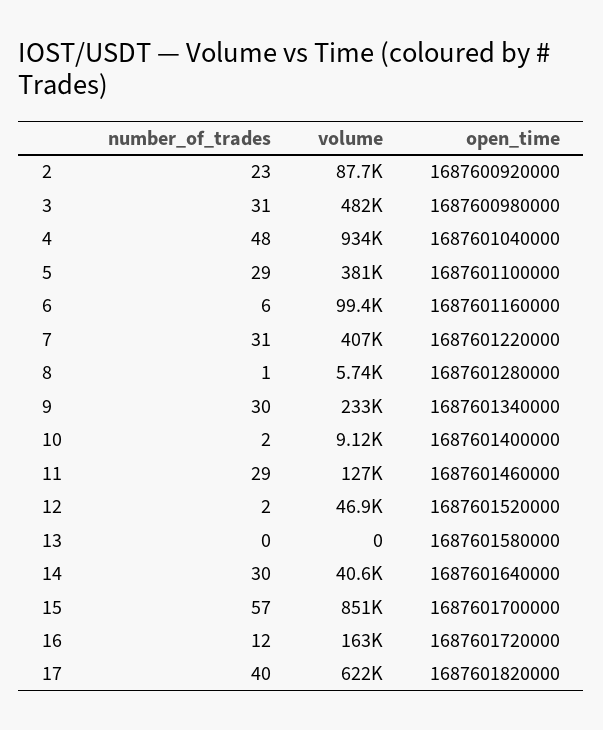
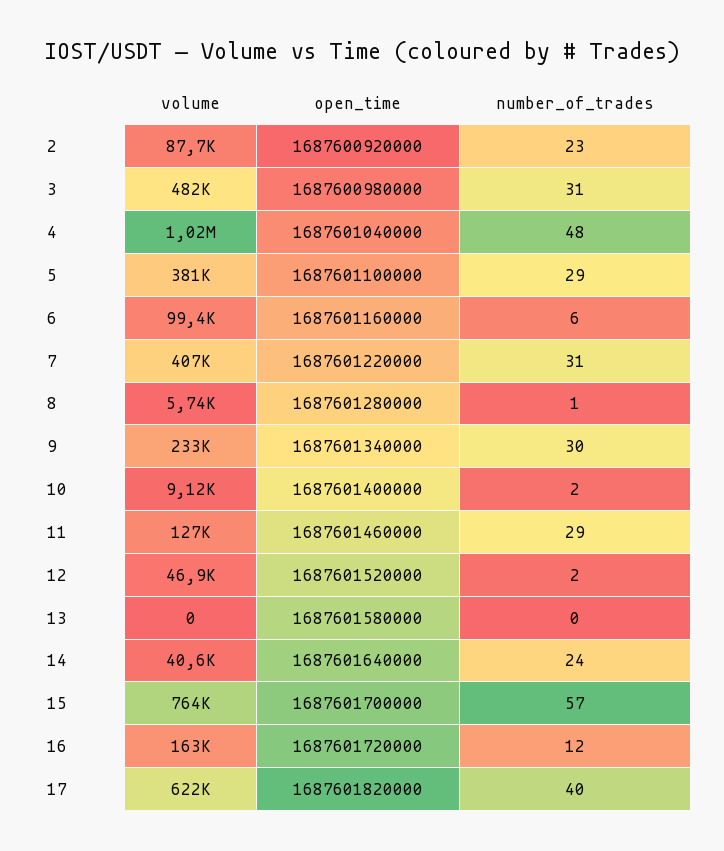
  {
    "number_of_trades": {
      "2": 23,
      "3": 31,
      "4": 48,
      "5": 29,
      "6": 6,
      "7": 31,
      "8": 1,
      "9": 30,
      "10": 2,
      "11": 29,
      "12": 2,
      "13": 0,
-     "14": 30,
+     "14": 24,
      "15": 57,
      "16": 12,
      "17": 40
    },
    "volume": {
      "2": 87700,
      "3": 482000,
-     "4": 934000,
+     "4": 1020000,
      "5": 381000,
      "6": 99400,
      "7": 407000,
      "8": 5740,
      "9": 233000,
      "10": 9120,
      "11": 127000,
      "12": 46900,
      "13": 0,
      "14": 40600,
-     "15": 851000,
+     "15": 764000,
      "16": 163000,
      "17": 622000
    },
    "open_time": {
      "2": 1687600920000,
      "3": 1687600980000,
      "4": 1687601040000,
      "5": 1687601100000,
      "6": 1687601160000,
      "7": 1687601220000,
      "8": 1687601280000,
      "9": 1687601340000,
      "10": 1687601400000,
      "11": 1687601460000,
      "12": 1687601520000,
      "13": 1687601580000,
      "14": 1687601640000,
      "15": 1687601700000,
      "16": 1687601720000,
      "17": 1687601820000
    }
  }

